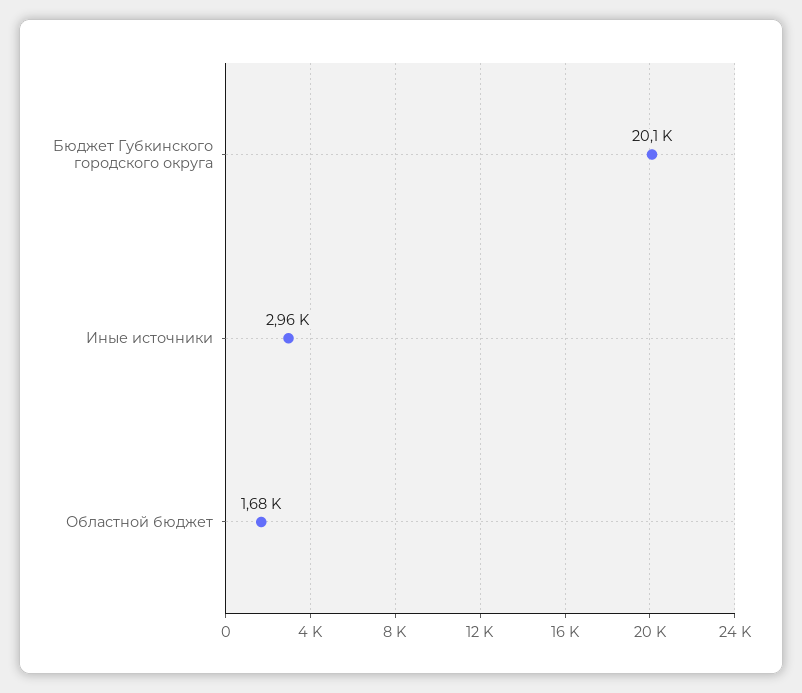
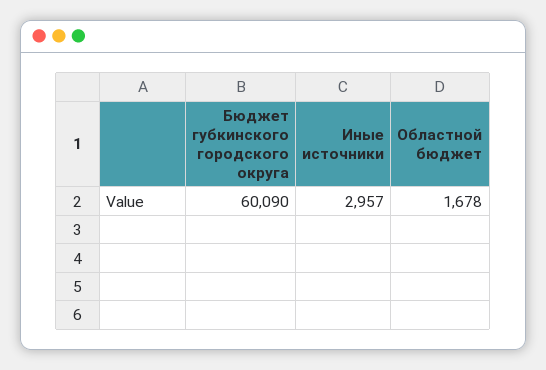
  {
-   "Бюджет Губкинского городского округа": 20100,
+   "Бюджет Губкинского городского округа": 60090,
    "Иные источники": 2957,
    "Областной бюджет": 1678
  }

